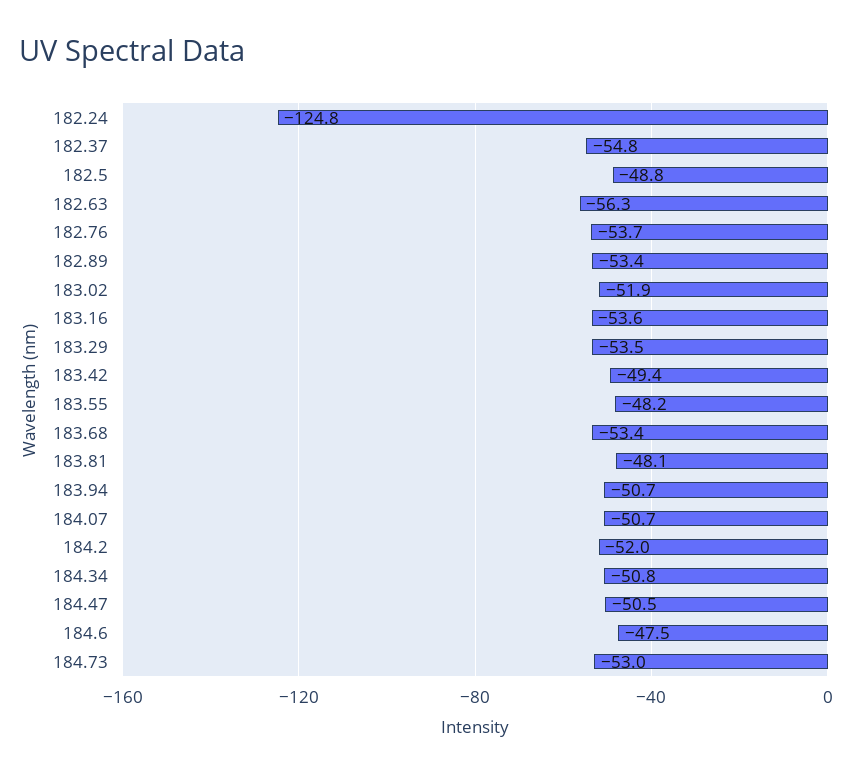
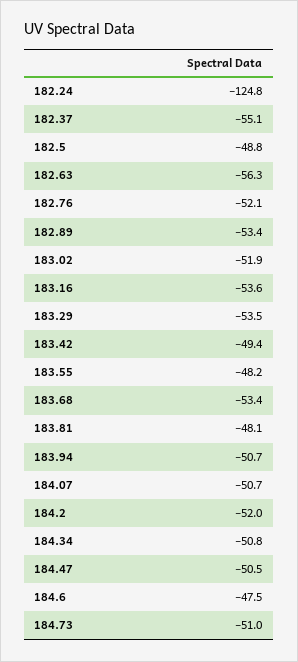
  {
    "182.24": -124.8,
-   "182.37": -54.8,
+   "182.37": -55.1,
    "182.5": -48.8,
    "182.63": -56.3,
-   "182.76": -53.7,
+   "182.76": -52.1,
    "182.89": -53.4,
    "183.02": -51.9,
    "183.16": -53.6,
    "183.29": -53.5,
    "183.42": -49.4,
    "183.55": -48.2,
    "183.68": -53.4,
    "183.81": -48.1,
    "183.94": -50.7,
    "184.07": -50.7,
    "184.2": -52,
    "184.34": -50.8,
    "184.47": -50.5,
    "184.6": -47.5,
-   "184.73": -53
+   "184.73": -51
  }

